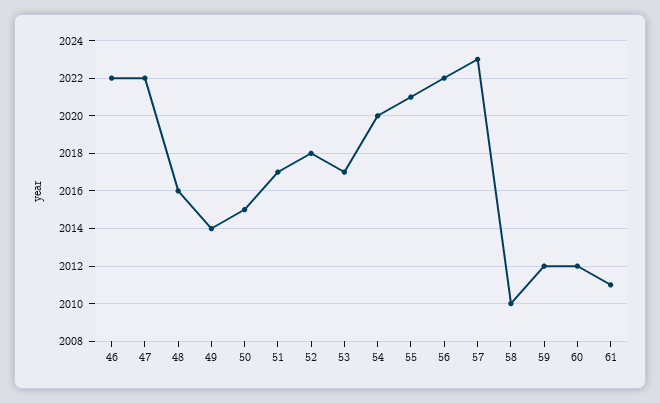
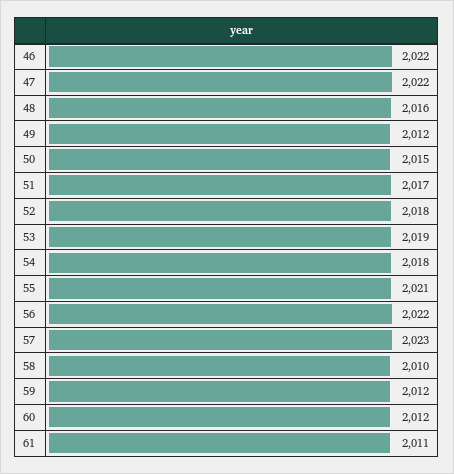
  {
    "46": 2022,
    "47": 2022,
    "48": 2016,
-   "49": 2014,
+   "49": 2012,
    "50": 2015,
    "51": 2017,
    "52": 2018,
-   "53": 2017,
+   "53": 2019,
-   "54": 2020,
+   "54": 2018,
    "55": 2021,
    "56": 2022,
    "57": 2023,
    "58": 2010,
    "59": 2012,
    "60": 2012,
    "61": 2011
  }

